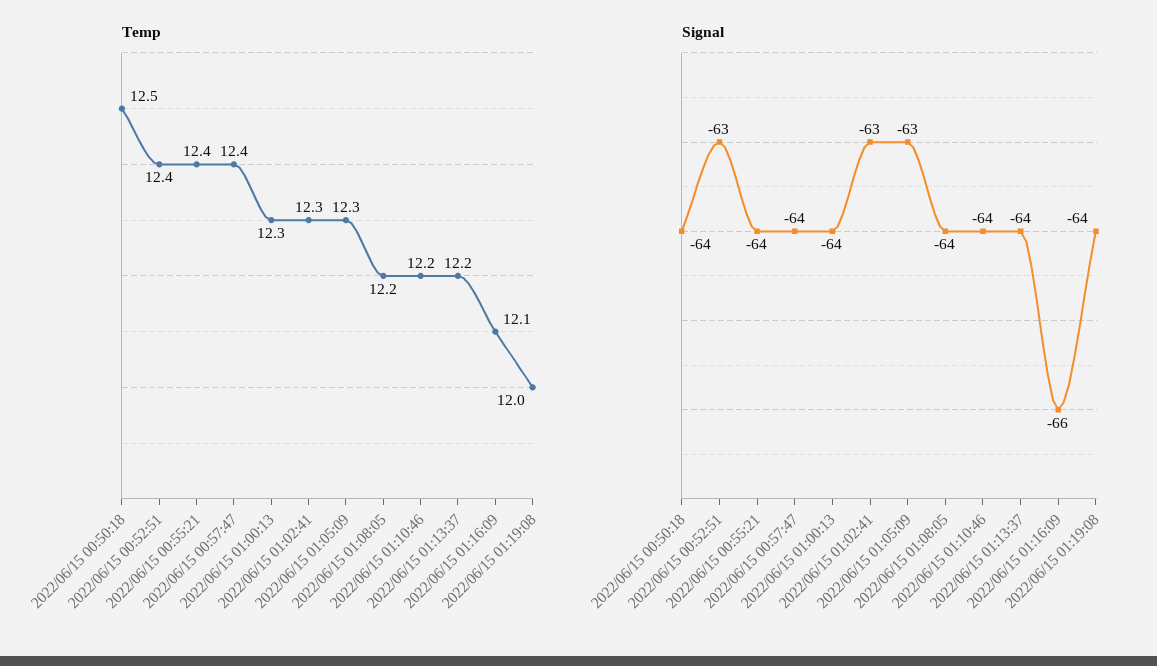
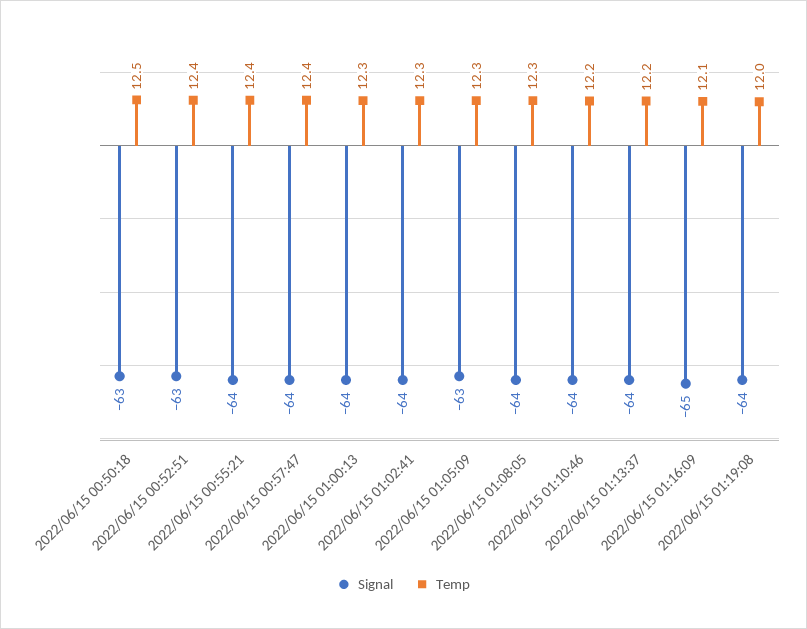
  {
    "Temp": {
      "2022/06/15 00:50:18": 12.5,
      "2022/06/15 00:52:51": 12.4,
      "2022/06/15 00:55:21": 12.4,
      "2022/06/15 00:57:47": 12.4,
      "2022/06/15 01:00:13": 12.3,
      "2022/06/15 01:02:41": 12.3,
      "2022/06/15 01:05:09": 12.3,
-     "2022/06/15 01:08:05": 12.2,
+     "2022/06/15 01:08:05": 12.3,
      "2022/06/15 01:10:46": 12.2,
      "2022/06/15 01:13:37": 12.2,
      "2022/06/15 01:16:09": 12.1,
      "2022/06/15 01:19:08": 12
    },
    "Signal": {
-     "2022/06/15 00:50:18": -64,
+     "2022/06/15 00:50:18": -63,
      "2022/06/15 00:52:51": -63,
      "2022/06/15 00:55:21": -64,
      "2022/06/15 00:57:47": -64,
      "2022/06/15 01:00:13": -64,
-     "2022/06/15 01:02:41": -63,
+     "2022/06/15 01:02:41": -64,
      "2022/06/15 01:05:09": -63,
      "2022/06/15 01:08:05": -64,
      "2022/06/15 01:10:46": -64,
      "2022/06/15 01:13:37": -64,
-     "2022/06/15 01:16:09": -66,
+     "2022/06/15 01:16:09": -65,
      "2022/06/15 01:19:08": -64
    }
  }

